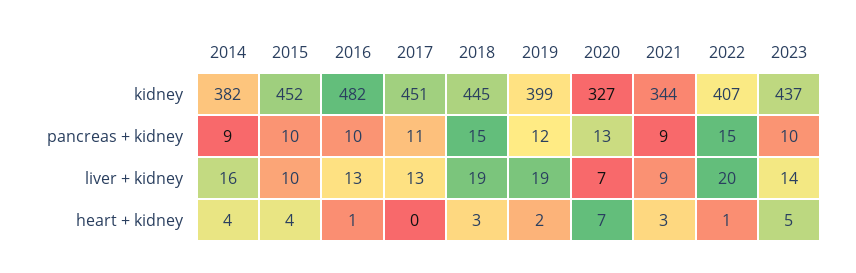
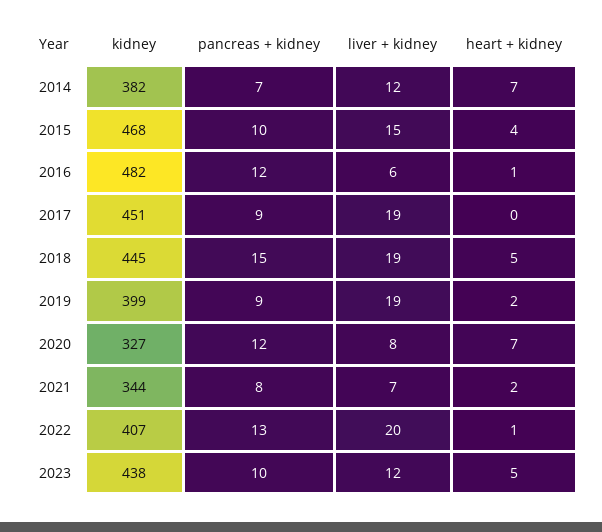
  {
    "2014": {
      "kidney": 382,
-     "pancreas + kidney": 9,
+     "pancreas + kidney": 7,
-     "liver + kidney": 16,
+     "liver + kidney": 12,
-     "heart + kidney": 4
+     "heart + kidney": 7
    },
    "2015": {
-     "kidney": 452,
+     "kidney": 468,
      "pancreas + kidney": 10,
-     "liver + kidney": 10,
+     "liver + kidney": 15,
      "heart + kidney": 4
    },
    "2016": {
      "kidney": 482,
-     "pancreas + kidney": 10,
+     "pancreas + kidney": 12,
-     "liver + kidney": 13,
+     "liver + kidney": 6,
      "heart + kidney": 1
    },
    "2017": {
      "kidney": 451,
-     "pancreas + kidney": 11,
+     "pancreas + kidney": 9,
-     "liver + kidney": 13,
+     "liver + kidney": 19,
      "heart + kidney": 0
    },
    "2018": {
      "kidney": 445,
      "pancreas + kidney": 15,
      "liver + kidney": 19,
-     "heart + kidney": 3
+     "heart + kidney": 5
    },
    "2019": {
      "kidney": 399,
-     "pancreas + kidney": 12,
+     "pancreas + kidney": 9,
      "liver + kidney": 19,
      "heart + kidney": 2
    },
    "2020": {
      "kidney": 327,
-     "pancreas + kidney": 13,
+     "pancreas + kidney": 12,
-     "liver + kidney": 7,
+     "liver + kidney": 8,
      "heart + kidney": 7
    },
    "2021": {
      "kidney": 344,
-     "pancreas + kidney": 9,
+     "pancreas + kidney": 8,
-     "liver + kidney": 9,
+     "liver + kidney": 7,
-     "heart + kidney": 3
+     "heart + kidney": 2
    },
    "2022": {
      "kidney": 407,
-     "pancreas + kidney": 15,
+     "pancreas + kidney": 13,
      "liver + kidney": 20,
      "heart + kidney": 1
    },
    "2023": {
-     "kidney": 437,
+     "kidney": 438,
      "pancreas + kidney": 10,
-     "liver + kidney": 14,
+     "liver + kidney": 12,
      "heart + kidney": 5
    }
  }

